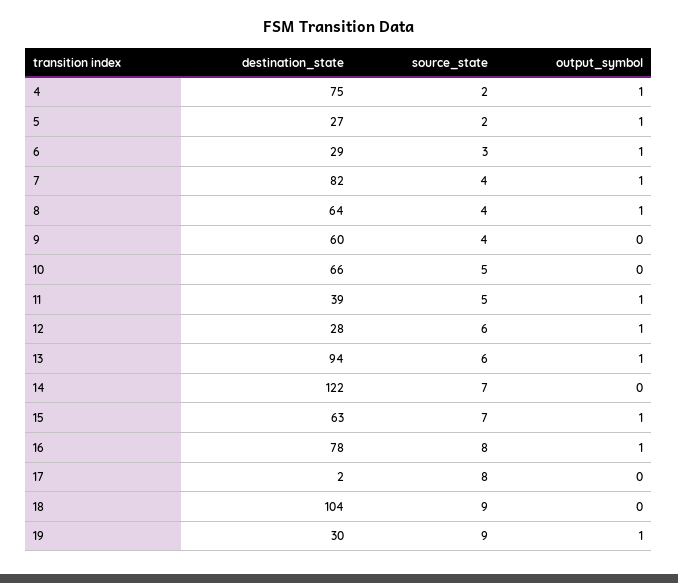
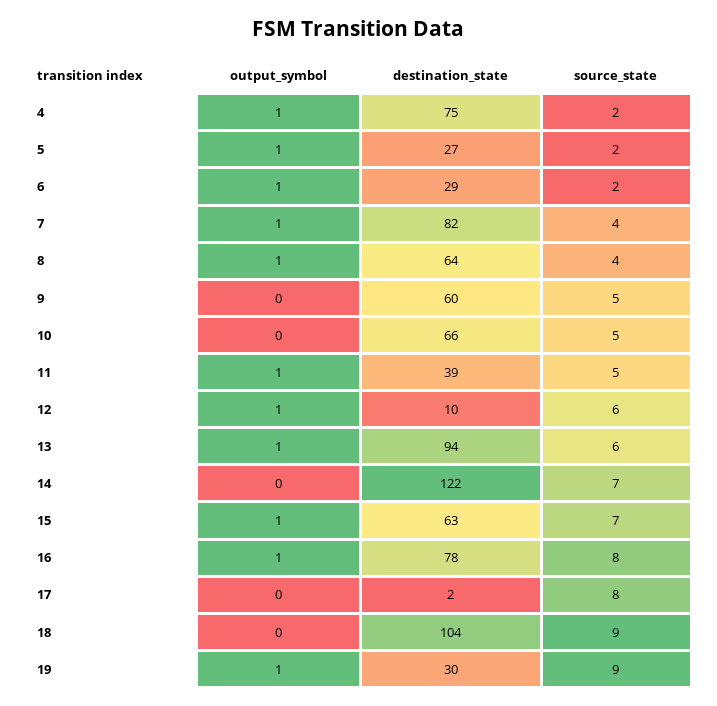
  {
    "destination_state": {
      "4": 75,
      "5": 27,
      "6": 29,
      "7": 82,
      "8": 64,
      "9": 60,
      "10": 66,
      "11": 39,
-     "12": 28,
+     "12": 10,
      "13": 94,
      "14": 122,
      "15": 63,
      "16": 78,
      "17": 2,
      "18": 104,
      "19": 30
    },
    "source_state": {
      "4": 2,
      "5": 2,
-     "6": 3,
+     "6": 2,
      "7": 4,
      "8": 4,
-     "9": 4,
+     "9": 5,
      "10": 5,
      "11": 5,
      "12": 6,
      "13": 6,
      "14": 7,
      "15": 7,
      "16": 8,
      "17": 8,
      "18": 9,
      "19": 9
    },
    "output_symbol": {
      "4": 1,
      "5": 1,
      "6": 1,
      "7": 1,
      "8": 1,
      "9": 0,
      "10": 0,
      "11": 1,
      "12": 1,
      "13": 1,
      "14": 0,
      "15": 1,
      "16": 1,
      "17": 0,
      "18": 0,
      "19": 1
    }
  }

